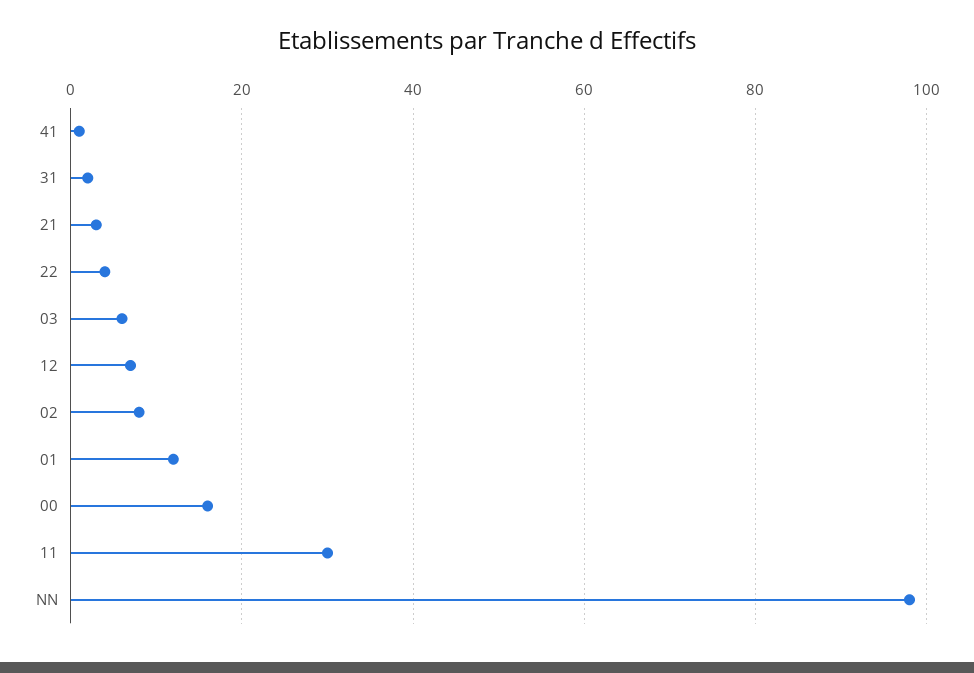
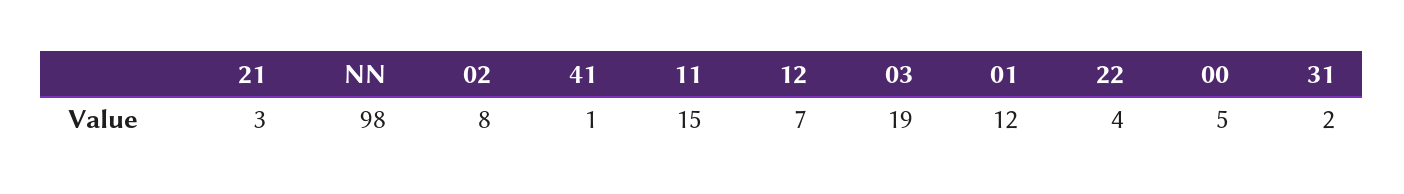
  {
    "41": 1,
    "31": 2,
    "21": 3,
    "22": 4,
-   "03": 5,
+   "03": 19,
    "12": 7,
    "02": 8,
    "01": 12,
-   "00": 15,
+   "00": 5,
-   "11": 30,
+   "11": 15,
    "NN": 98
  }

